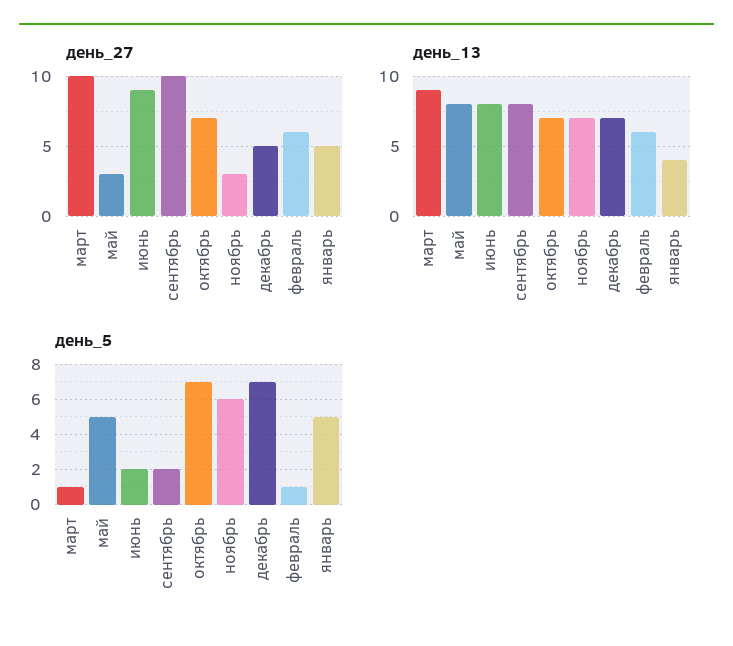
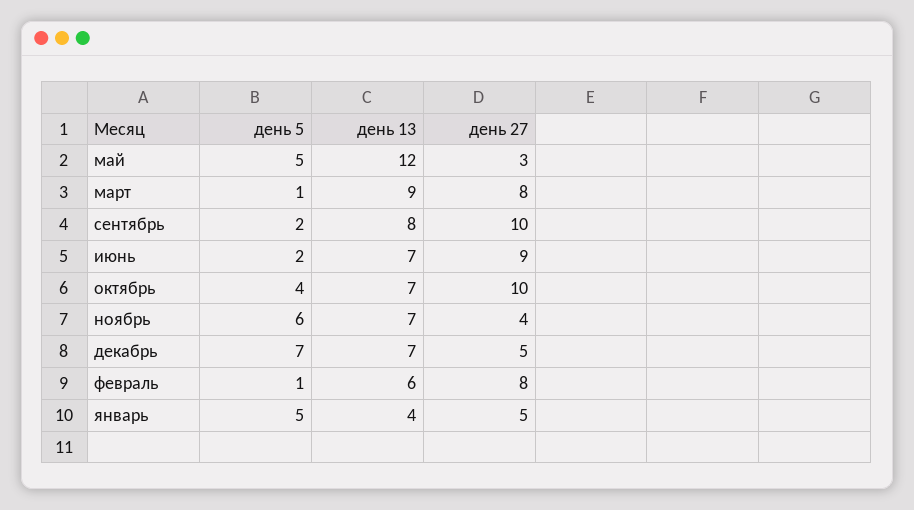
  {
    "день_27": {
-     "март": 10,
+     "март": 8,
      "май": 3,
      "июнь": 9,
      "сентябрь": 10,
-     "октябрь": 7,
+     "октябрь": 10,
-     "ноябрь": 3,
+     "ноябрь": 4,
      "декабрь": 5,
-     "февраль": 6,
+     "февраль": 8,
      "январь": 5
    },
    "день_13": {
      "март": 9,
-     "май": 8,
+     "май": 12,
-     "июнь": 8,
+     "июнь": 7,
      "сентябрь": 8,
      "октябрь": 7,
      "ноябрь": 7,
      "декабрь": 7,
      "февраль": 6,
      "январь": 4
    },
    "день_5": {
      "март": 1,
      "май": 5,
      "июнь": 2,
      "сентябрь": 2,
-     "октябрь": 7,
+     "октябрь": 4,
      "ноябрь": 6,
      "декабрь": 7,
      "февраль": 1,
      "январь": 5
    }
  }

